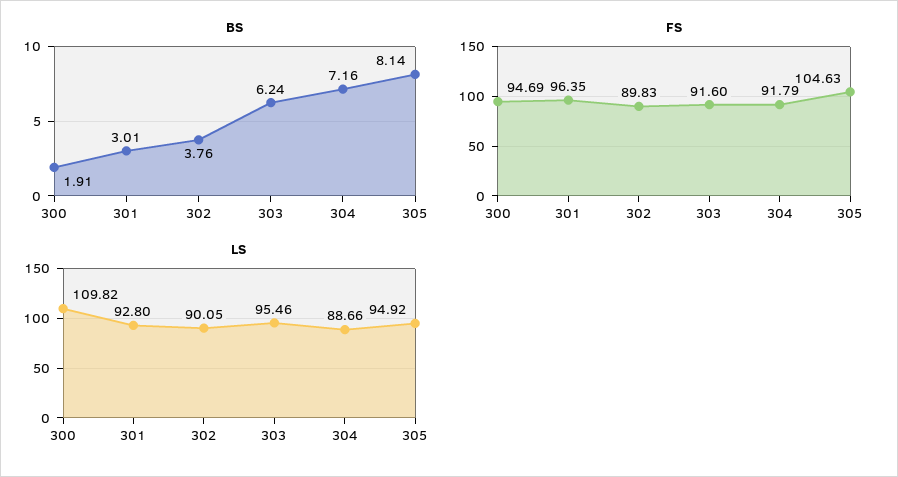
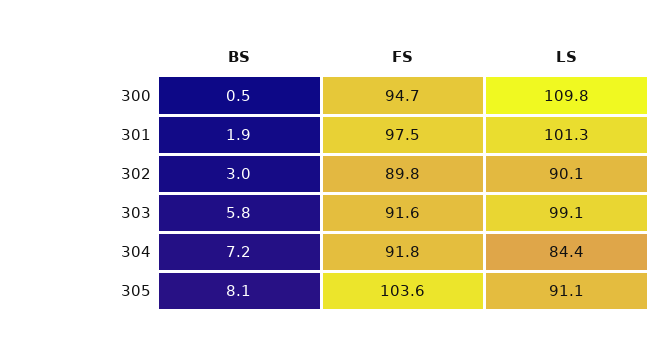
  {
    "BS": {
-     "300": 1.91,
+     "300": 0.5,
-     "301": 3.01,
+     "301": 1.9,
-     "302": 3.76,
+     "302": 3,
-     "303": 6.24,
+     "303": 5.8,
      "304": 7.16,
      "305": 8.14
    },
    "FS": {
      "300": 94.69,
-     "301": 96.35,
+     "301": 97.5,
      "302": 89.83,
      "303": 91.6,
      "304": 91.79,
-     "305": 104.63
+     "305": 103.6
    },
    "LS": {
      "300": 109.82,
-     "301": 92.8,
+     "301": 101.3,
      "302": 90.05,
-     "303": 95.46,
+     "303": 99.1,
-     "304": 88.66,
+     "304": 84.4,
-     "305": 94.92
+     "305": 91.1
    }
  }

